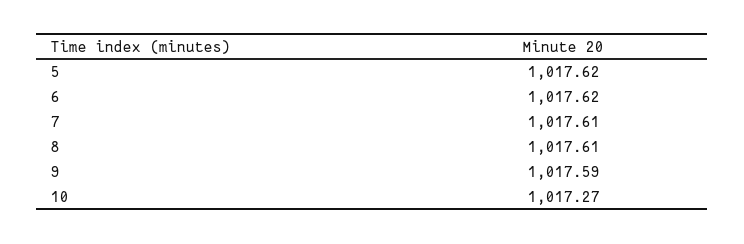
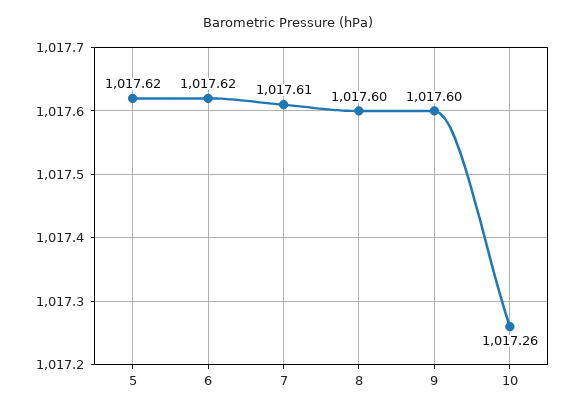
  {
    "5": 1017.62,
    "6": 1017.62,
    "7": 1017.61,
-   "8": 1017.61,
+   "8": 1017.6,
-   "9": 1017.59,
+   "9": 1017.6,
-   "10": 1017.27
+   "10": 1017.26
  }

